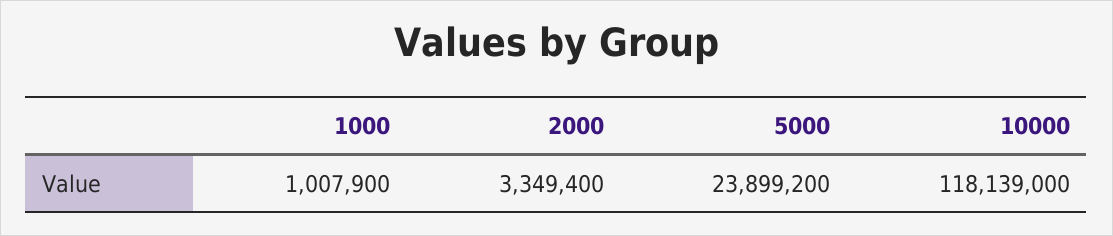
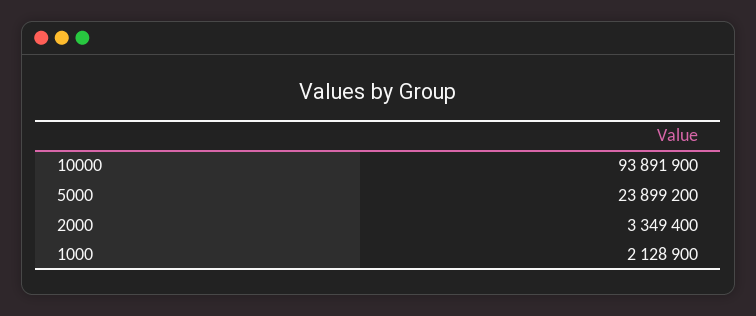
  {
-   "1000": 1007900,
+   "1000": 2128900,
    "2000": 3349400,
    "5000": 23899200,
-   "10000": 118139000
+   "10000": 93891900
  }

